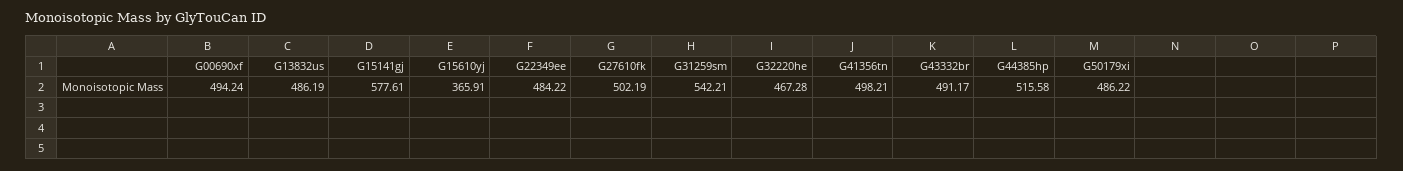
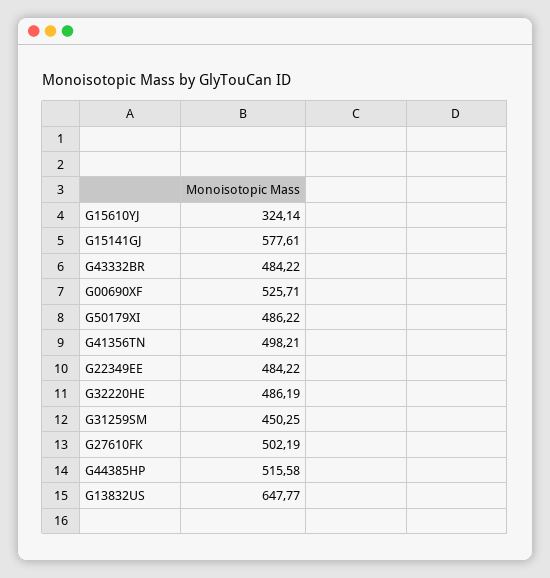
  {
-   "G00690xf": 494.24,
+   "G00690xf": 525.71,
-   "G13832us": 486.19,
+   "G13832us": 647.77,
    "G15141gj": 577.61,
-   "G15610yj": 365.91,
+   "G15610yj": 324.14,
    "G22349ee": 484.22,
    "G27610fk": 502.19,
-   "G31259sm": 542.21,
+   "G31259sm": 450.25,
-   "G32220he": 467.28,
+   "G32220he": 486.19,
    "G41356tn": 498.21,
-   "G43332br": 491.17,
+   "G43332br": 484.22,
    "G44385hp": 515.58,
    "G50179xi": 486.22
  }

